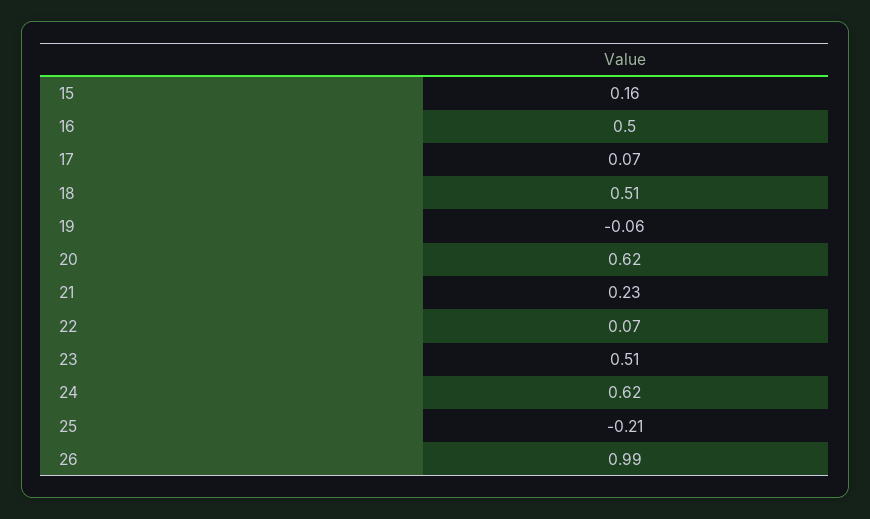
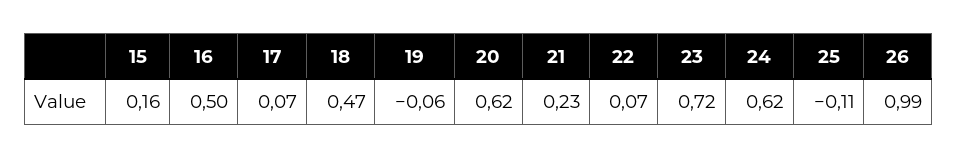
  {
    "15": 0.16,
    "16": 0.5,
    "17": 0.07,
-   "18": 0.51,
+   "18": 0.47,
    "19": -0.06,
    "20": 0.62,
    "21": 0.23,
    "22": 0.07,
-   "23": 0.51,
+   "23": 0.72,
    "24": 0.62,
-   "25": -0.21,
+   "25": -0.11,
    "26": 0.99
  }

